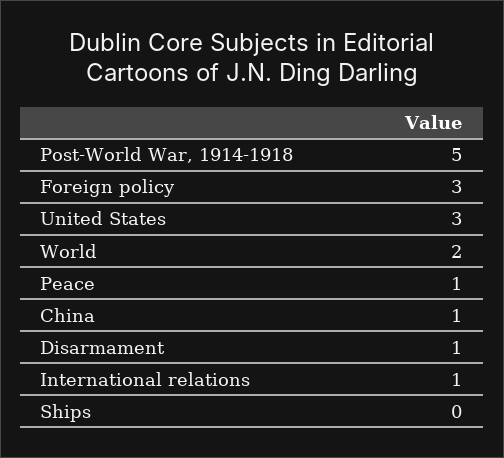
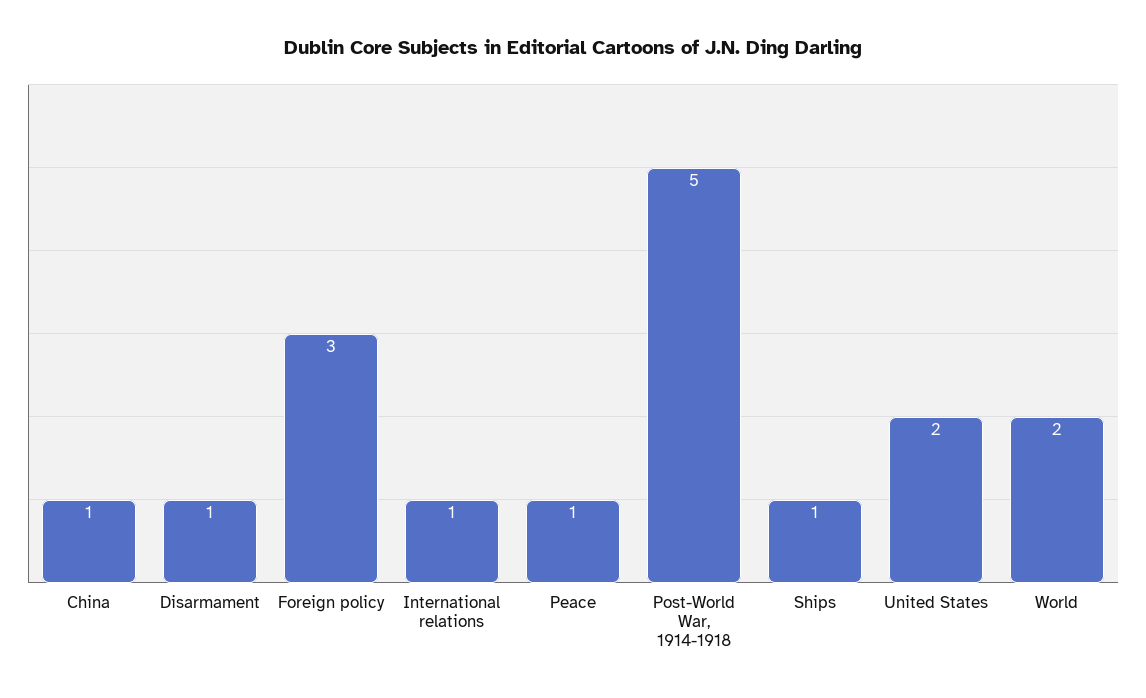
  {
    "Post-World War, 1914-1918": 5,
    "Foreign policy": 3,
-   "United States": 3,
+   "United States": 2,
    "World": 2,
    "Peace": 1,
    "China": 1,
    "Disarmament": 1,
    "International relations": 1,
-   "Ships": 0
+   "Ships": 1
  }

